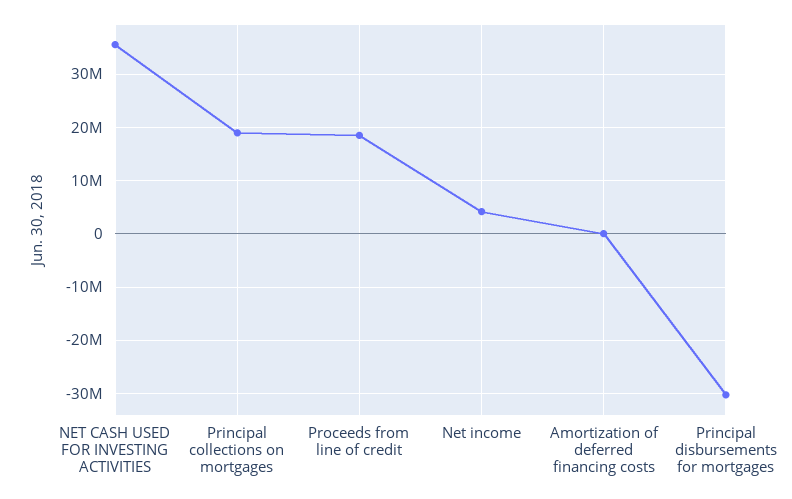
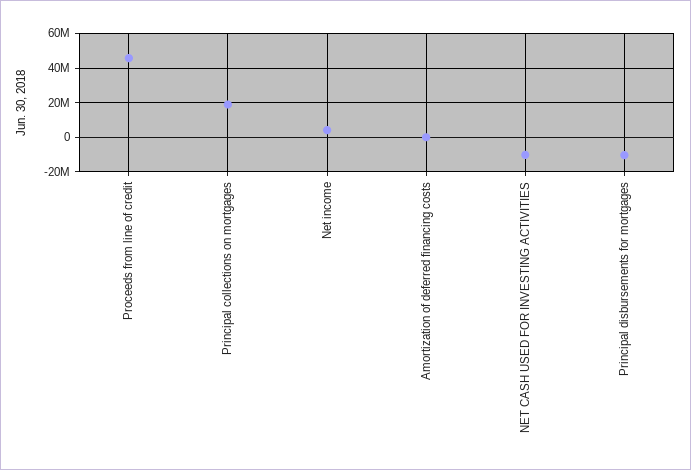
  {
-   "NET CASH USED FOR INVESTING ACTIVITIES": 36000000,
+   "NET CASH USED FOR INVESTING ACTIVITIES": -10000000,
    "Principal collections on mortgages": 18000000,
-   "Proceeds from line of credit": 18000000,
+   "Proceeds from line of credit": 45000000,
    "Net income": 4000000,
    "Amortization of deferred financing costs": 0,
-   "Principal disbursements for mortgages": -30000000
+   "Principal disbursements for mortgages": -10000000
  }

